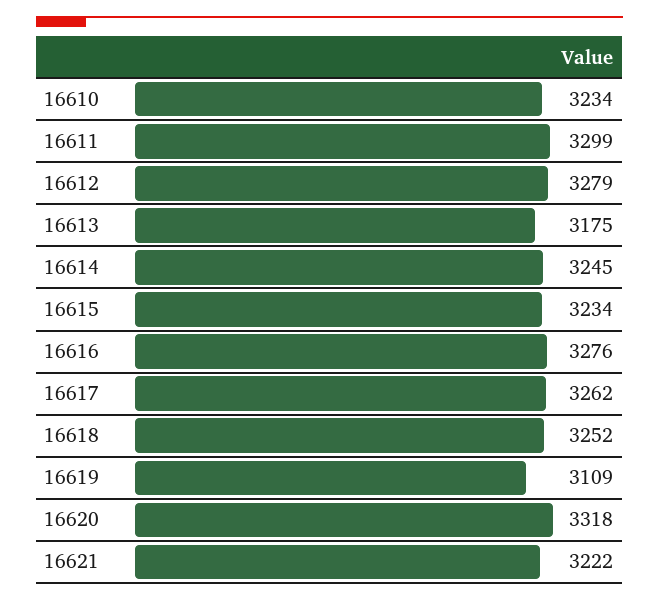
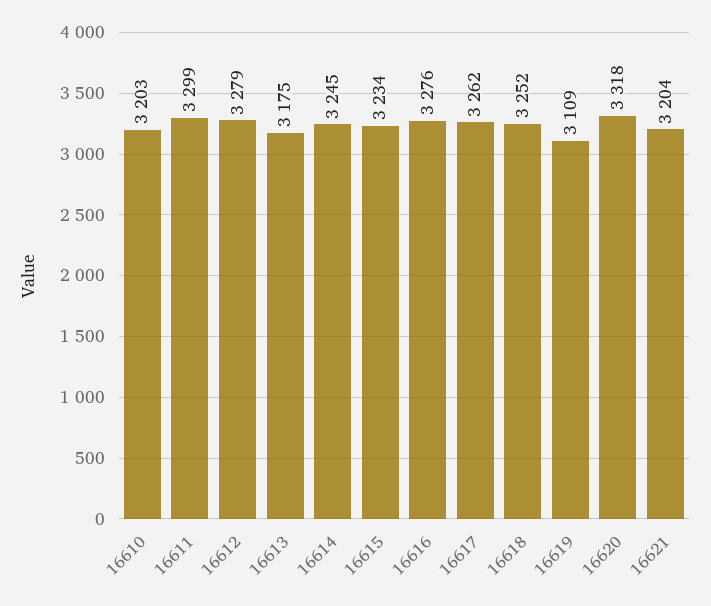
  {
-   "16610": 3234,
+   "16610": 3203,
    "16611": 3299,
    "16612": 3279,
    "16613": 3175,
    "16614": 3245,
    "16615": 3234,
    "16616": 3276,
    "16617": 3262,
    "16618": 3252,
    "16619": 3109,
    "16620": 3318,
-   "16621": 3222
+   "16621": 3204
  }

